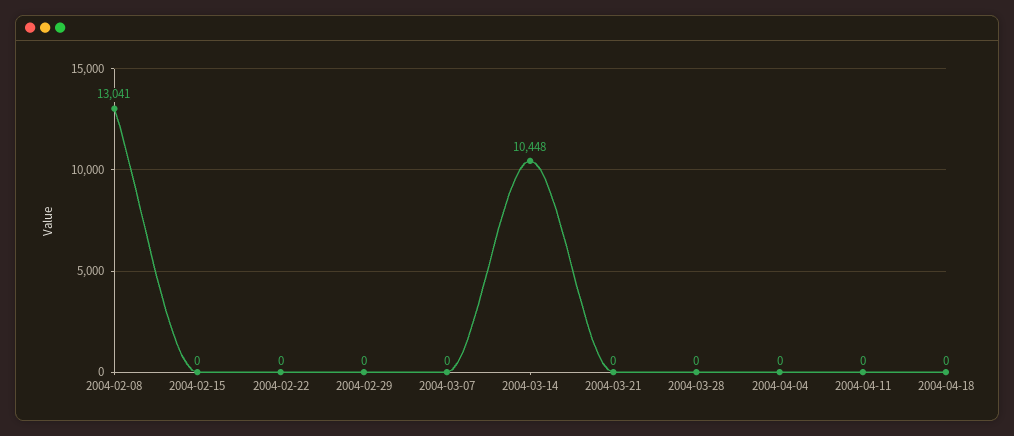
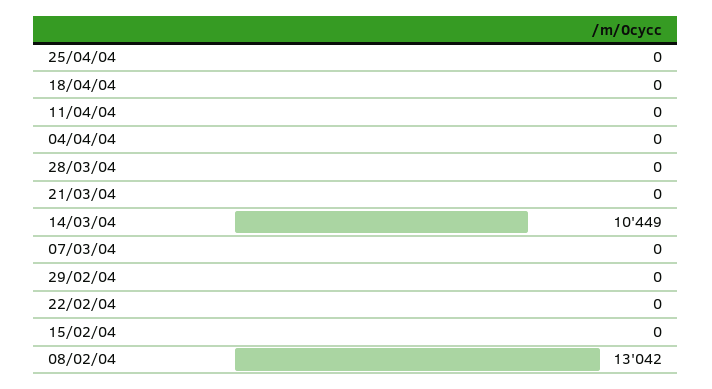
  {
-   "2004-02-08": 13041,
+   "2004-02-08": 13042,
    "2004-02-15": 0,
    "2004-02-22": 0,
    "2004-02-29": 0,
    "2004-03-07": 0,
-   "2004-03-14": 10448,
+   "2004-03-14": 10449,
    "2004-03-21": 0,
    "2004-03-28": 0,
    "2004-04-04": 0,
    "2004-04-11": 0,
-   "2004-04-18": 0
+   "2004-04-18": 0,
+   "25/04/04": 0
  }

